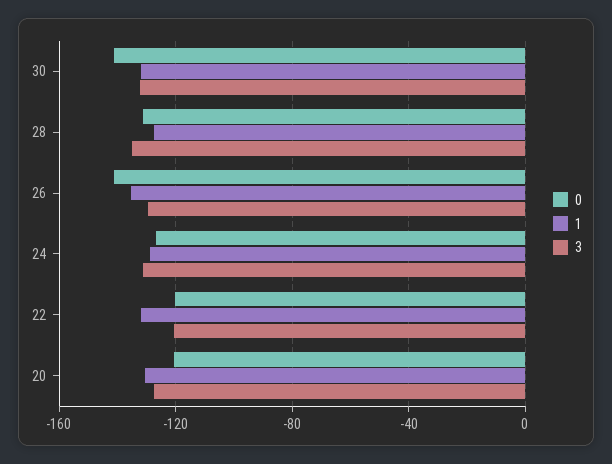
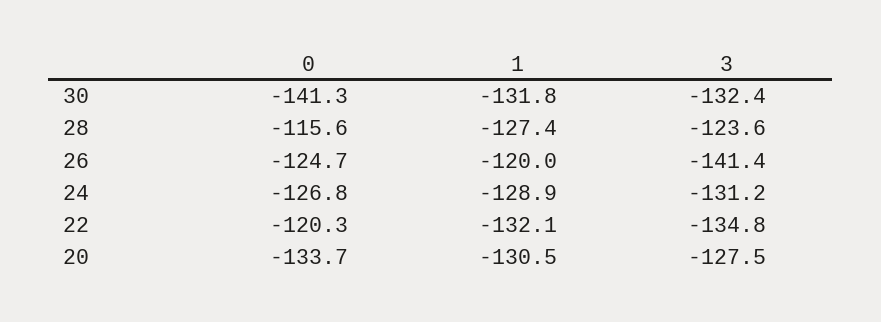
  {
    "0": {
      "30": -141.3,
-     "28": -130,
+     "28": -115.6,
-     "26": -140,
+     "26": -124.7,
      "24": -126.8,
      "22": -120.3,
-     "20": -120
+     "20": -133.7
    },
    "1": {
      "30": -131.8,
      "28": -127.4,
-     "26": -135,
+     "26": -120,
      "24": -128.9,
      "22": -132.1,
      "20": -130.5
    },
    "3": {
      "30": -132.4,
-     "28": -135,
+     "28": -123.6,
-     "26": -130,
+     "26": -141.4,
      "24": -131.2,
-     "22": -120,
+     "22": -134.8,
      "20": -127.5
    }
  }

